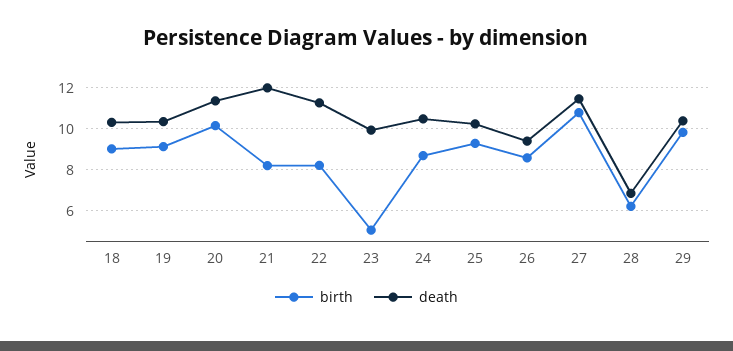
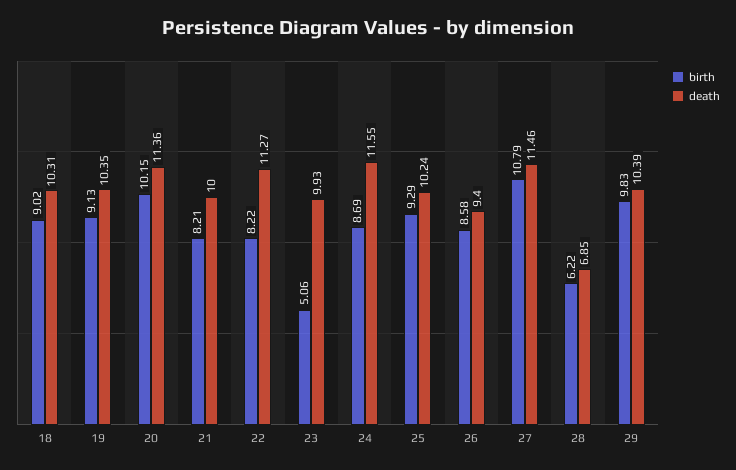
  {
    "birth": {
      "18": 9.02,
      "19": 9.13,
      "20": 10.15,
      "21": 8.21,
      "22": 8.22,
      "23": 5.06,
      "24": 8.69,
      "25": 9.29,
      "26": 8.58,
      "27": 10.79,
      "28": 6.22,
      "29": 9.83
    },
    "death": {
      "18": 10.31,
      "19": 10.35,
      "20": 11.36,
-     "21": 12,
+     "21": 10,
      "22": 11.27,
      "23": 9.93,
-     "24": 10.5,
+     "24": 11.55,
      "25": 10.24,
      "26": 9.4,
      "27": 11.46,
      "28": 6.85,
      "29": 10.39
    }
  }

